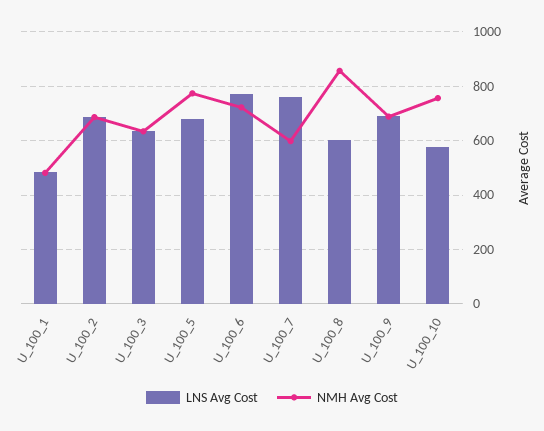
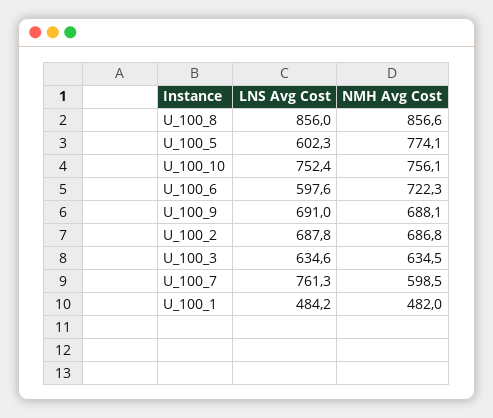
  {
    "LNS Avg Cost": {
      "U_100_1": 484.2,
      "U_100_2": 687.8,
      "U_100_3": 634.6,
-     "U_100_5": 675,
+     "U_100_5": 602.3,
-     "U_100_6": 775,
+     "U_100_6": 597.6,
      "U_100_7": 761.3,
-     "U_100_8": 600,
+     "U_100_8": 856,
      "U_100_9": 691,
-     "U_100_10": 575
+     "U_100_10": 752.4
    },
    "NMH Avg Cost": {
      "U_100_1": 482,
      "U_100_2": 686.8,
      "U_100_3": 634.5,
      "U_100_5": 774.1,
      "U_100_6": 722.3,
      "U_100_7": 598.5,
      "U_100_8": 856.6,
      "U_100_9": 688.1,
      "U_100_10": 756.1
    }
  }

